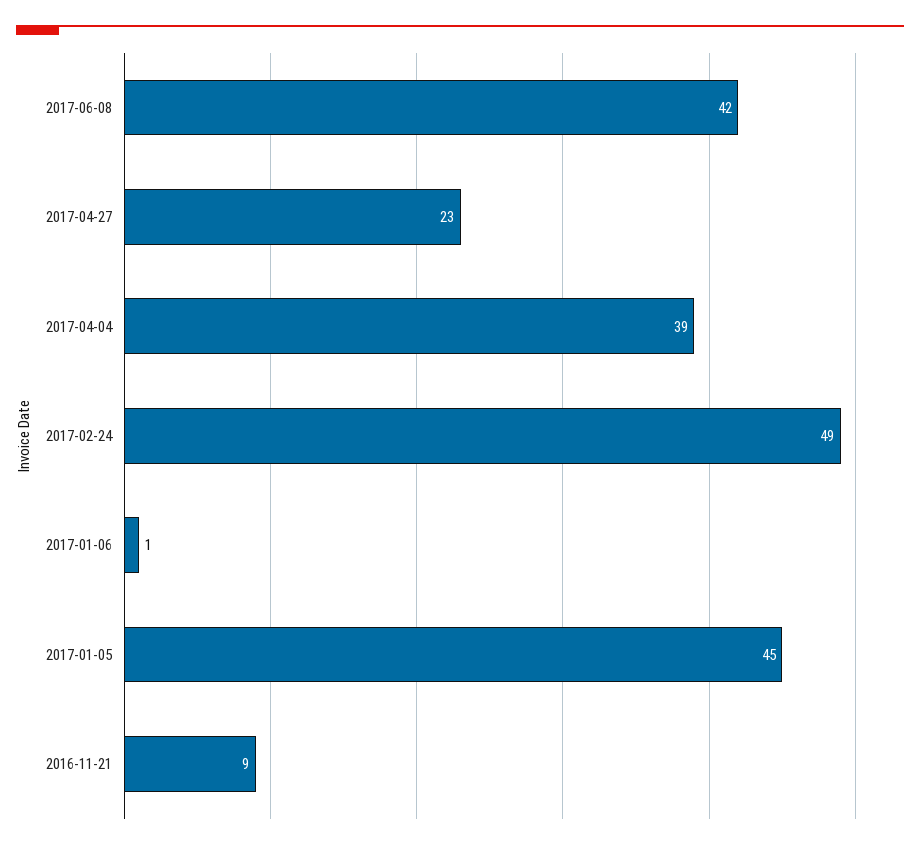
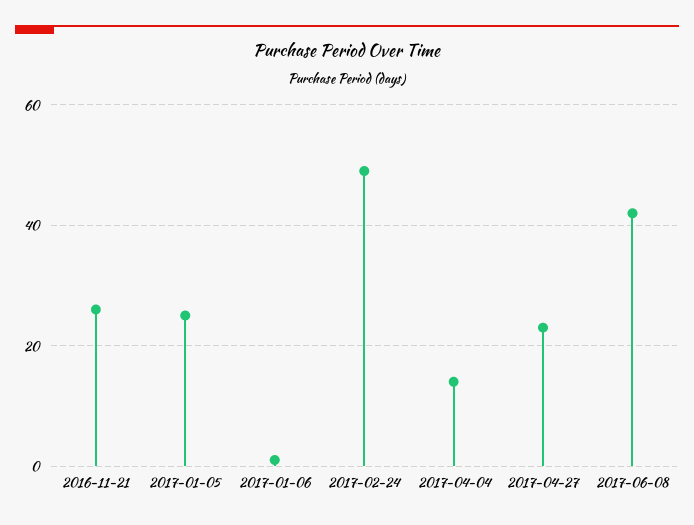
  {
    "2017-06-08": 42,
    "2017-04-27": 23,
-   "2017-04-04": 39,
+   "2017-04-04": 15,
    "2017-02-24": 49,
    "2017-01-06": 1,
-   "2017-01-05": 45,
+   "2017-01-05": 25,
-   "2016-11-21": 9
+   "2016-11-21": 25
  }

